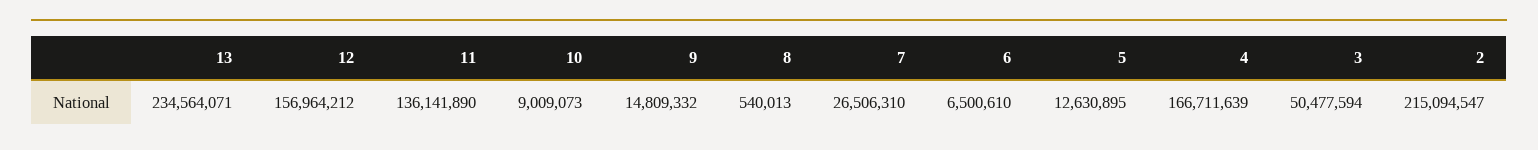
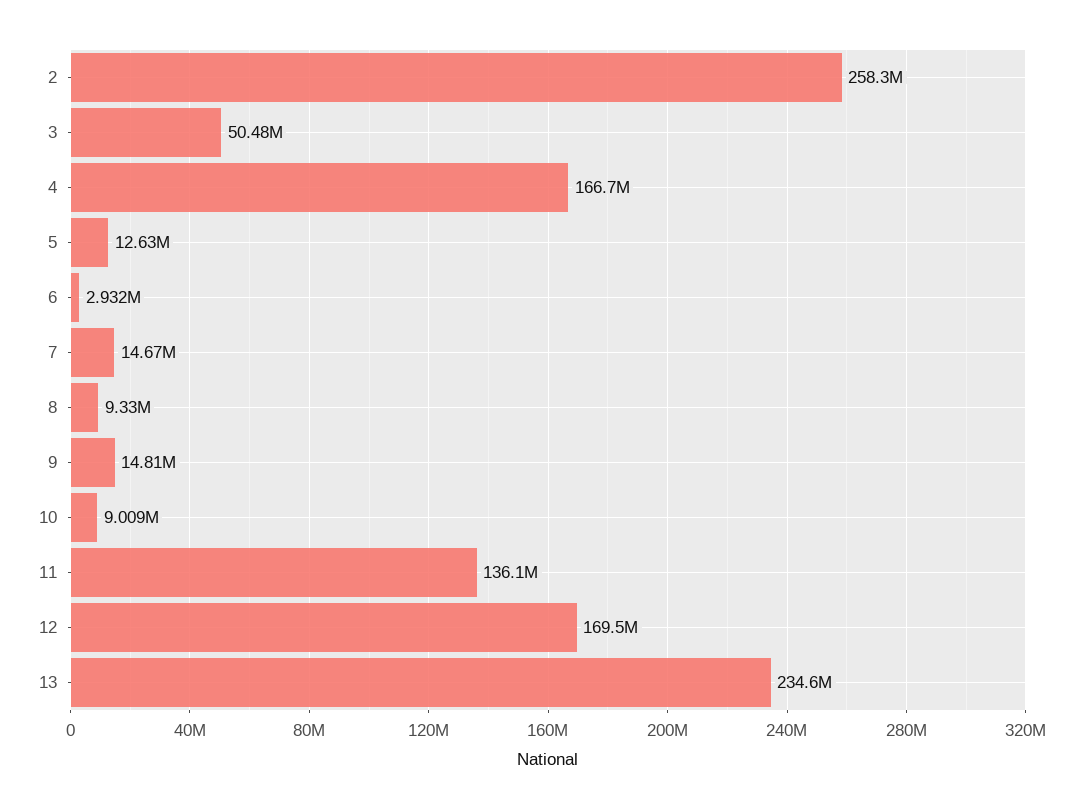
  {
    "13": 234564071,
-   "12": 156964212,
+   "12": 169500000,
    "11": 136141890,
    "10": 9009073,
    "9": 14809332,
-   "8": 540013,
+   "8": 9330000,
-   "7": 26506310,
+   "7": 14670000,
-   "6": 6500610,
+   "6": 2932000,
    "5": 12630895,
    "4": 166711639,
    "3": 50477594,
-   "2": 215094547
+   "2": 258300000
  }

